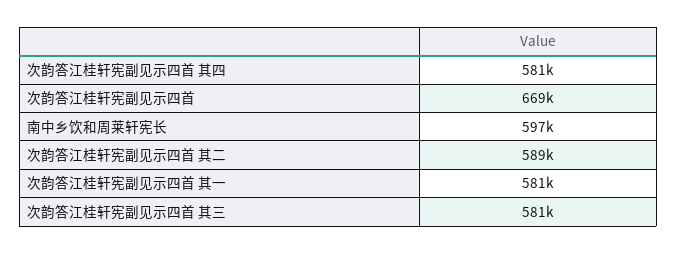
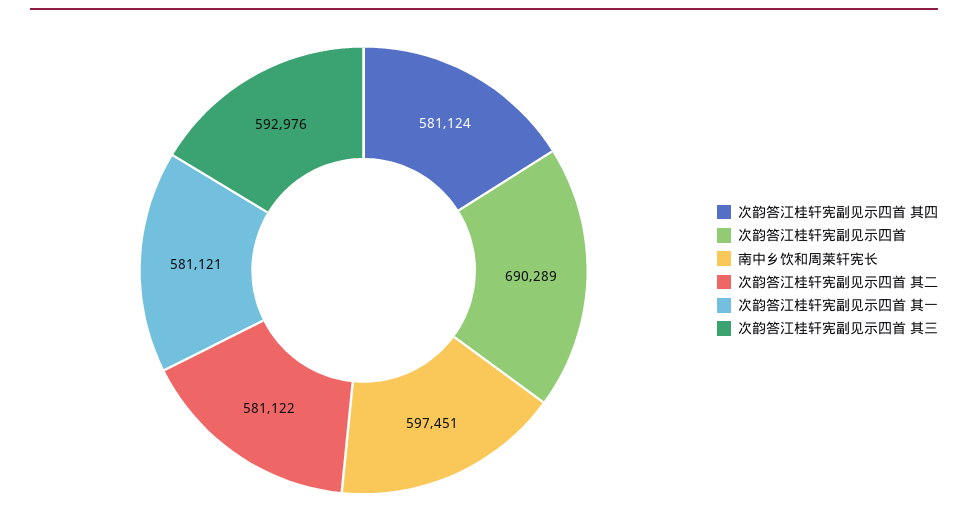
  {
    "次韵答江桂轩宪副见示四首 其四": 581124,
-   "次韵答江桂轩宪副见示四首": 669000,
+   "次韵答江桂轩宪副见示四首": 690289,
    "南中乡饮和周莱轩宪长": 597451,
-   "次韵答江桂轩宪副见示四首 其二": 589000,
+   "次韵答江桂轩宪副见示四首 其二": 581122,
    "次韵答江桂轩宪副见示四首 其一": 581121,
-   "次韵答江桂轩宪副见示四首 其三": 581000
+   "次韵答江桂轩宪副见示四首 其三": 592976
  }

